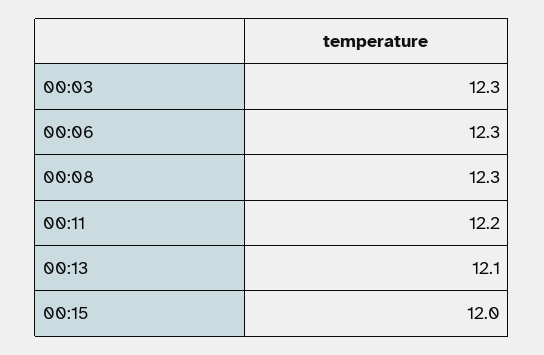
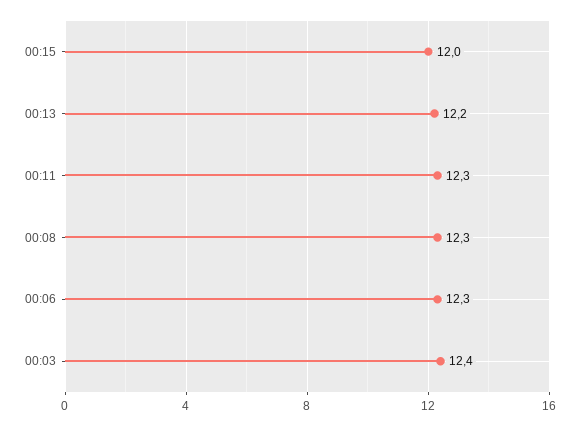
  {
-   "00:03": 12.3,
+   "00:03": 12.4,
    "00:06": 12.3,
    "00:08": 12.3,
-   "00:11": 12.2,
+   "00:11": 12.3,
-   "00:13": 12.1,
+   "00:13": 12.2,
    "00:15": 12
  }

